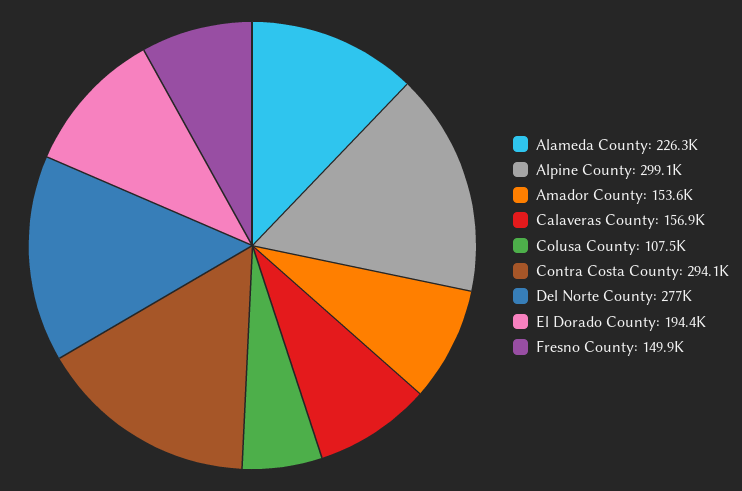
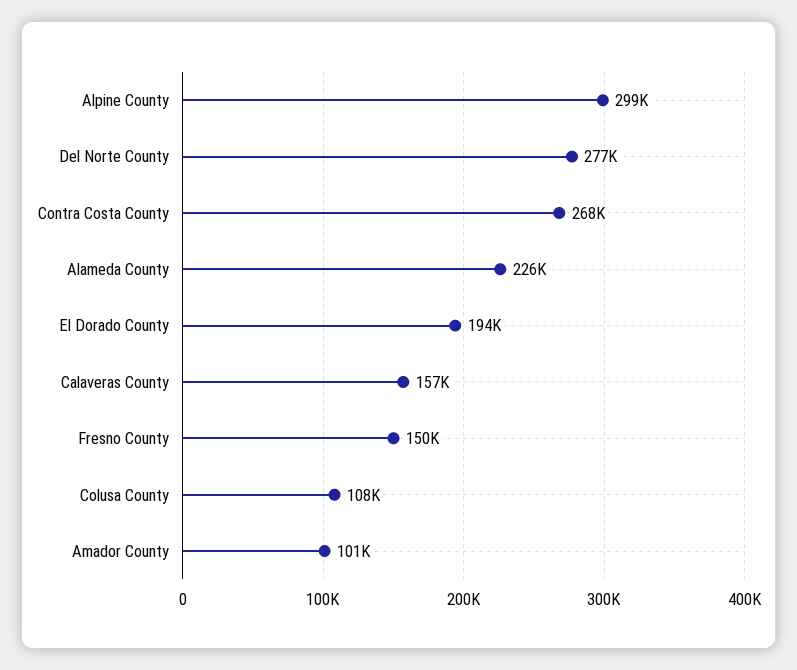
  {
    "Alameda County": 226300,
    "Alpine County": 299100,
-   "Amador County": 153600,
+   "Amador County": 101000,
    "Calaveras County": 156900,
    "Colusa County": 107500,
-   "Contra Costa County": 294100,
+   "Contra Costa County": 268000,
    "Del Norte County": 277000,
    "El Dorado County": 194400,
    "Fresno County": 149900
  }

